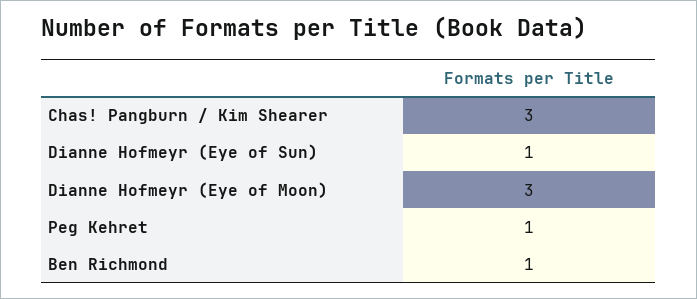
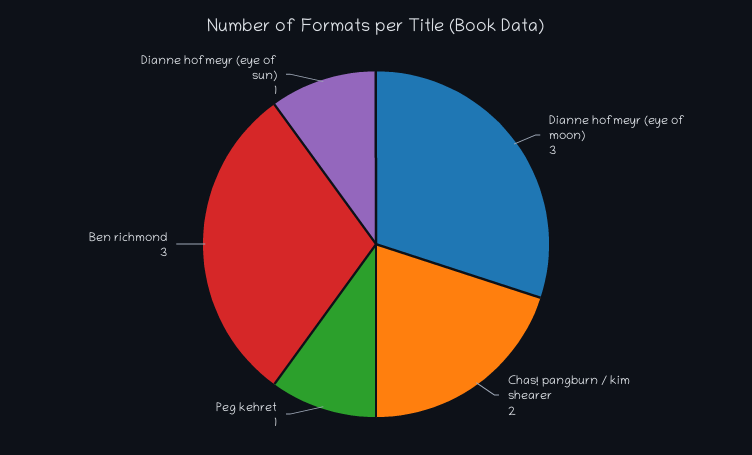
  {
-   "Chas! Pangburn / Kim Shearer": 3,
+   "Chas! Pangburn / Kim Shearer": 2,
    "Dianne Hofmeyr (Eye of Sun)": 1,
    "Dianne Hofmeyr (Eye of Moon)": 3,
    "Peg Kehret": 1,
-   "Ben Richmond": 1
+   "Ben Richmond": 3
  }

